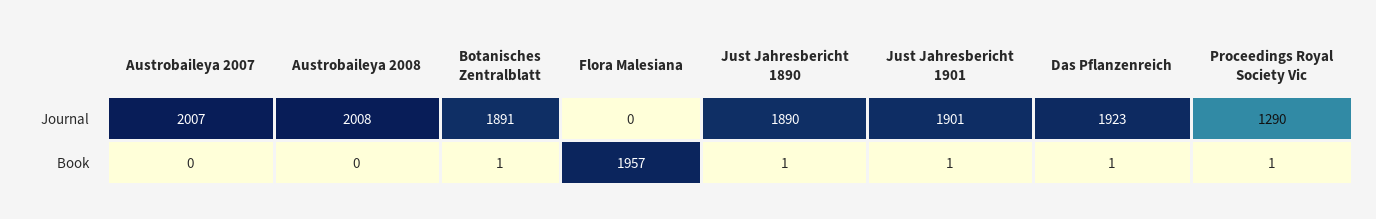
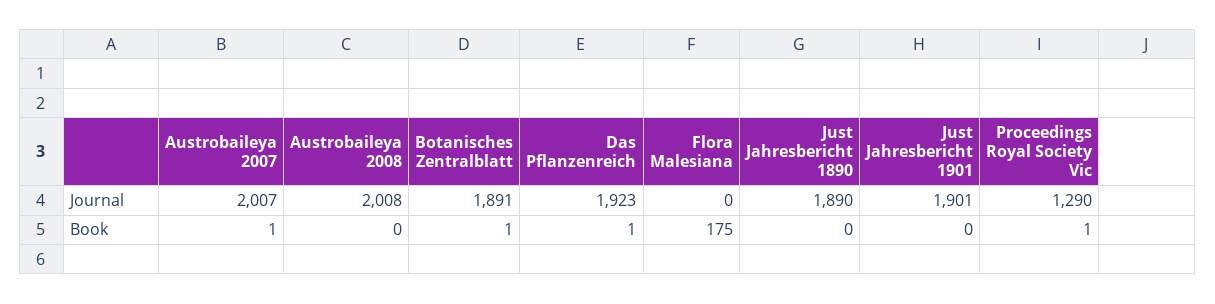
  {
    "Austrobaileya 2007": {
      "Journal": 2007,
-     "Book": 0
+     "Book": 1
    },
    "Austrobaileya 2008": {
      "Journal": 2008,
      "Book": 0
    },
    "Botanisches Zentralblatt": {
      "Journal": 1891,
      "Book": 1
    },
    "Flora Malesiana": {
      "Journal": 0,
-     "Book": 1957
+     "Book": 175
    },
    "Just Jahresbericht 1890": {
      "Journal": 1890,
-     "Book": 1
+     "Book": 0
    },
    "Just Jahresbericht 1901": {
      "Journal": 1901,
-     "Book": 1
+     "Book": 0
    },
    "Das Pflanzenreich": {
      "Journal": 1923,
      "Book": 1
    },
    "Proceedings Royal Society Vic": {
      "Journal": 1290,
      "Book": 1
    }
  }

